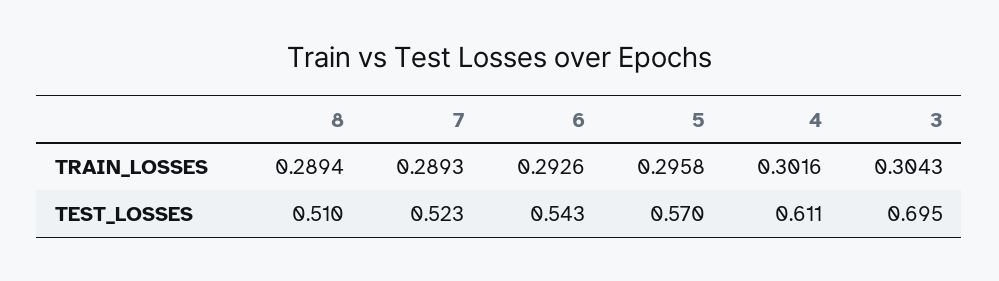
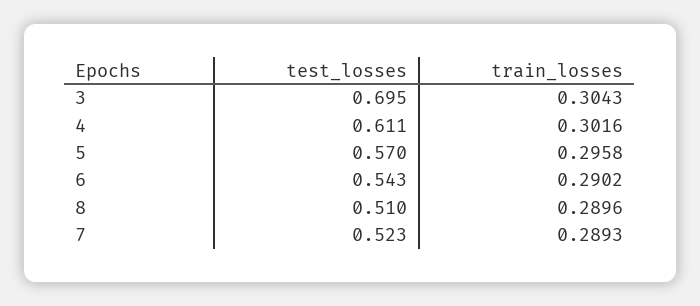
  {
    "8": {
-     "TRAIN_LOSSES": 0.2894,
+     "TRAIN_LOSSES": 0.2896,
      "TEST_LOSSES": 0.51
    },
    "7": {
      "TRAIN_LOSSES": 0.2893,
      "TEST_LOSSES": 0.523
    },
    "6": {
-     "TRAIN_LOSSES": 0.2926,
+     "TRAIN_LOSSES": 0.2902,
      "TEST_LOSSES": 0.543
    },
    "5": {
      "TRAIN_LOSSES": 0.2958,
      "TEST_LOSSES": 0.57
    },
    "4": {
      "TRAIN_LOSSES": 0.3016,
      "TEST_LOSSES": 0.611
    },
    "3": {
      "TRAIN_LOSSES": 0.3043,
      "TEST_LOSSES": 0.695
    }
  }

